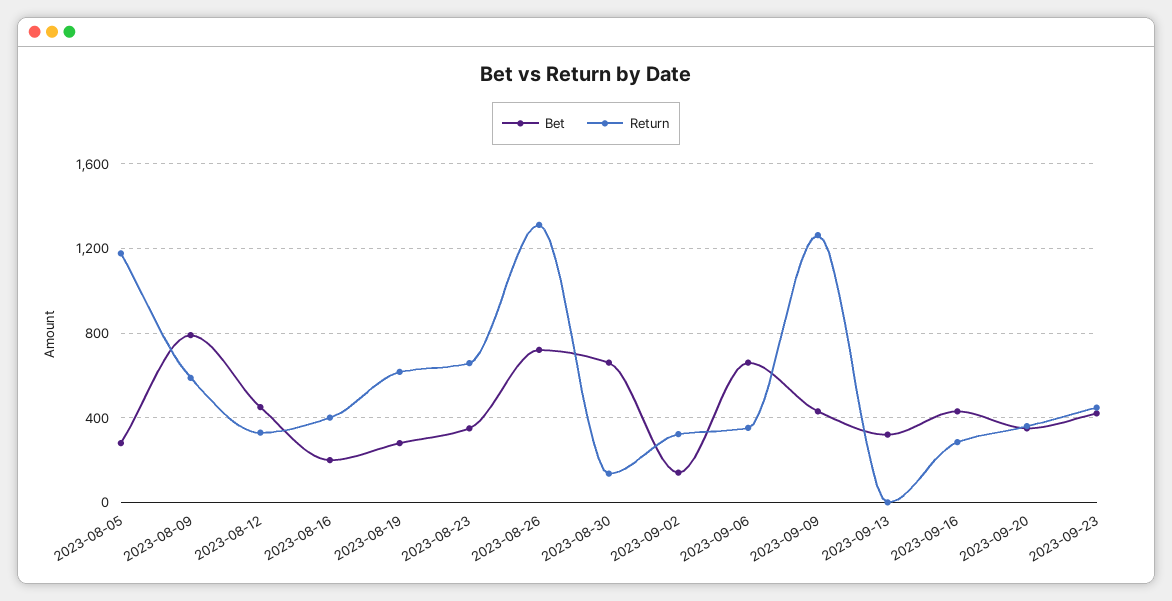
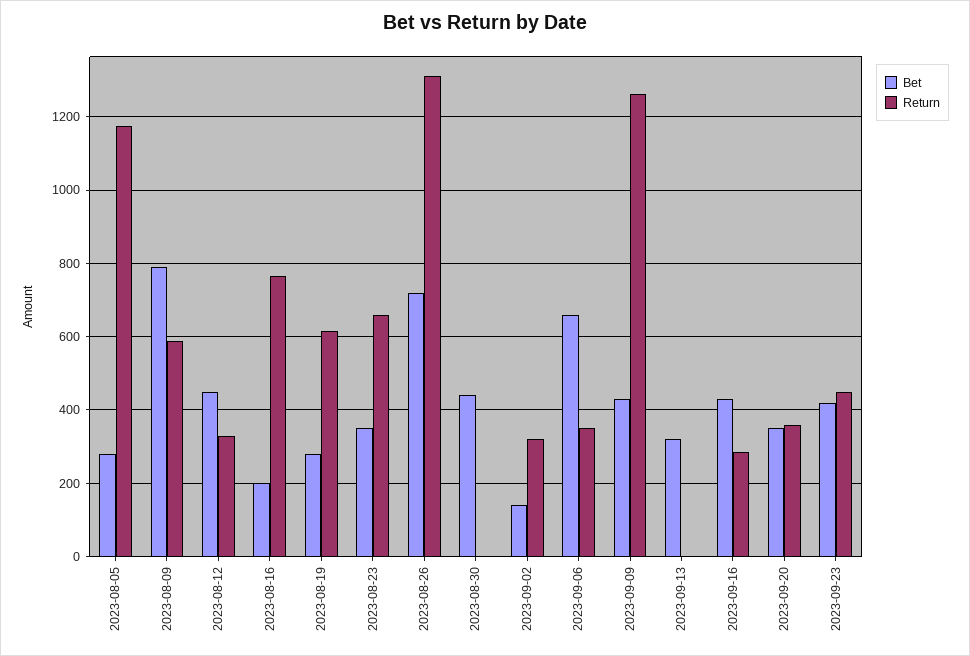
  {
    "Bet": {
      "2023-08-05": 280,
      "2023-08-09": 800,
      "2023-08-12": 460,
      "2023-08-16": 200,
      "2023-08-19": 280,
      "2023-08-23": 360,
      "2023-08-26": 720,
-     "2023-08-30": 650,
+     "2023-08-30": 440,
      "2023-09-02": 140,
      "2023-09-06": 660,
      "2023-09-09": 440,
      "2023-09-13": 320,
      "2023-09-16": 440,
      "2023-09-20": 360,
      "2023-09-23": 420
    },
    "Return": {
      "2023-08-05": 1180,
      "2023-08-09": 580,
      "2023-08-12": 340,
-     "2023-08-16": 400,
+     "2023-08-16": 760,
      "2023-08-19": 620,
      "2023-08-23": 660,
      "2023-08-26": 1320,
-     "2023-08-30": 150,
+     "2023-08-30": 0,
      "2023-09-02": 320,
      "2023-09-06": 360,
      "2023-09-09": 1260,
      "2023-09-13": 0,
      "2023-09-16": 280,
      "2023-09-20": 360,
      "2023-09-23": 440
    }
  }

